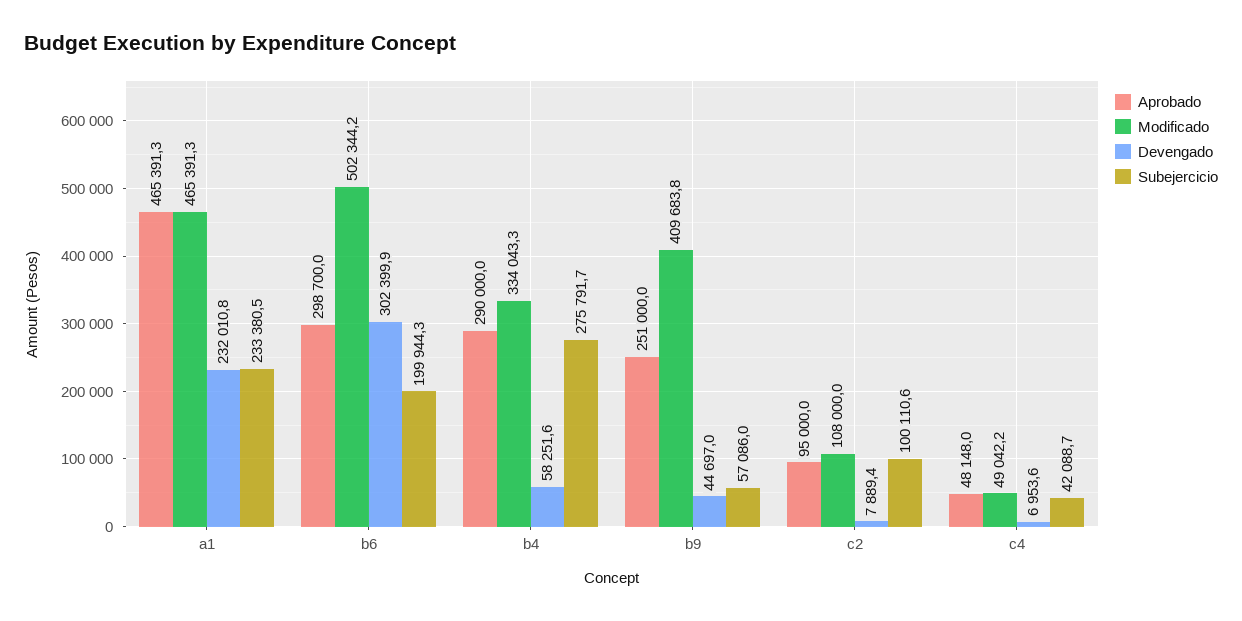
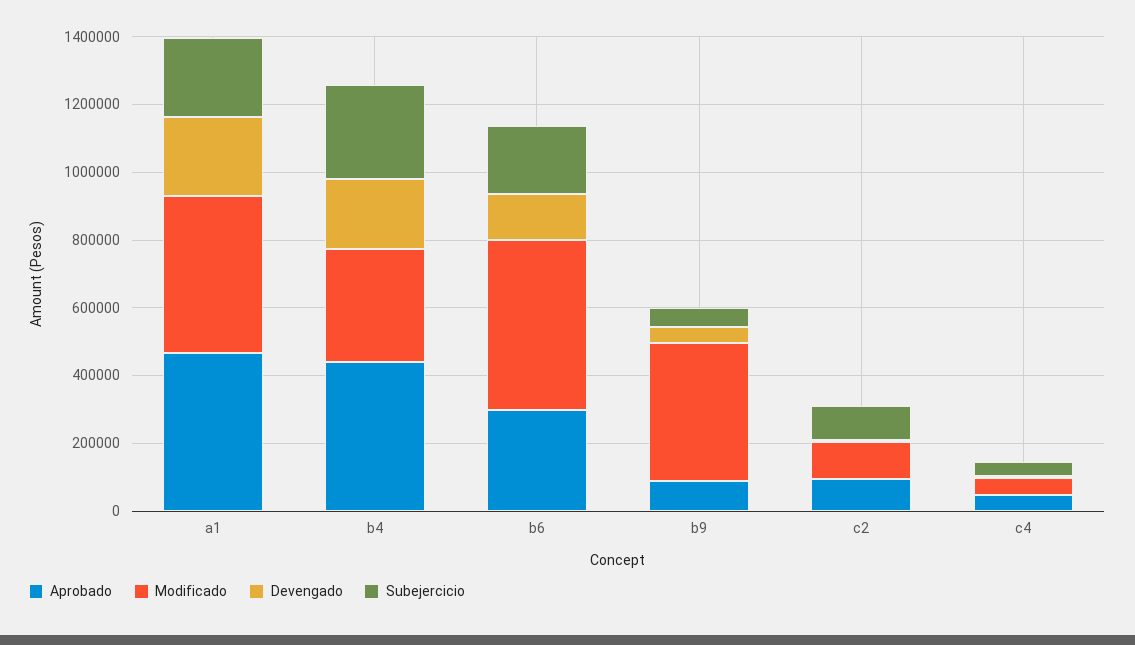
  {
    "Aprobado": {
      "a1": 465391.3,
      "b6": 298700,
-     "b4": 290000,
+     "b4": 450000,
-     "b9": 251000,
+     "b9": 100000,
      "c2": 95000,
      "c4": 48148
    },
    "Modificado": {
      "a1": 465391.3,
      "b6": 502344.2,
      "b4": 334043.3,
      "b9": 409683.8,
      "c2": 108000,
      "c4": 49042.2
    },
    "Devengado": {
      "a1": 232010.8,
-     "b6": 302399.9,
+     "b6": 150000,
-     "b4": 58251.6,
+     "b4": 200000,
      "b9": 44697,
      "c2": 7889.4,
      "c4": 6953.6
    },
    "Subejercicio": {
      "a1": 233380.5,
      "b6": 199944.3,
      "b4": 275791.7,
      "b9": 57086,
      "c2": 100110.6,
      "c4": 42088.7
    }
  }

